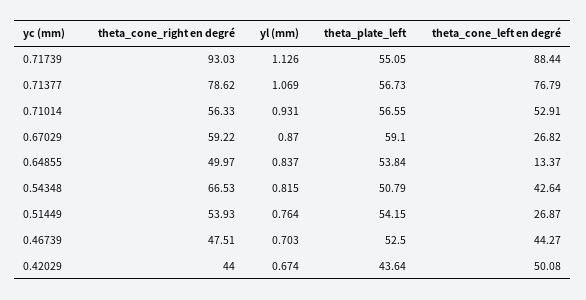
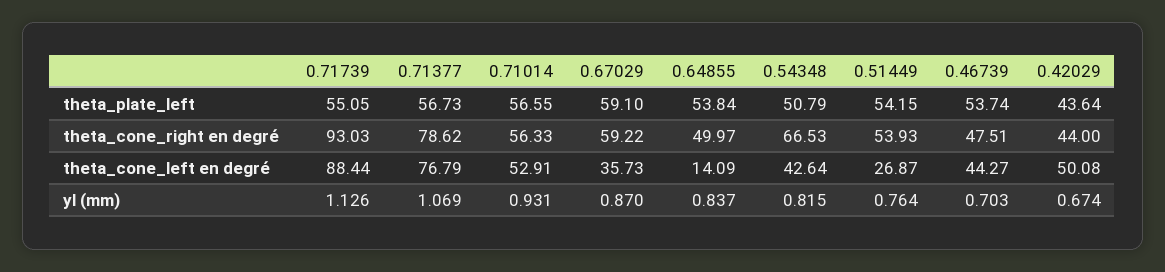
  {
    "theta_cone_right en degré": {
      "0.71739": 93.03,
      "0.71377": 78.62,
      "0.71014": 56.33,
      "0.67029": 59.22,
      "0.64855": 49.97,
      "0.54348": 66.53,
      "0.51449": 53.93,
      "0.46739": 47.51,
      "0.42029": 44
    },
    "yl (mm)": {
      "0.71739": 1.126,
      "0.71377": 1.069,
      "0.71014": 0.931,
      "0.67029": 0.87,
      "0.64855": 0.837,
      "0.54348": 0.815,
      "0.51449": 0.764,
      "0.46739": 0.703,
      "0.42029": 0.674
    },
    "theta_plate_left": {
      "0.71739": 55.05,
      "0.71377": 56.73,
      "0.71014": 56.55,
      "0.67029": 59.1,
      "0.64855": 53.84,
      "0.54348": 50.79,
      "0.51449": 54.15,
-     "0.46739": 52.5,
+     "0.46739": 53.74,
      "0.42029": 43.64
    },
    "theta_cone_left en degré": {
      "0.71739": 88.44,
      "0.71377": 76.79,
      "0.71014": 52.91,
-     "0.67029": 26.82,
+     "0.67029": 35.73,
-     "0.64855": 13.37,
+     "0.64855": 14.09,
      "0.54348": 42.64,
      "0.51449": 26.87,
      "0.46739": 44.27,
      "0.42029": 50.08
    }
  }

